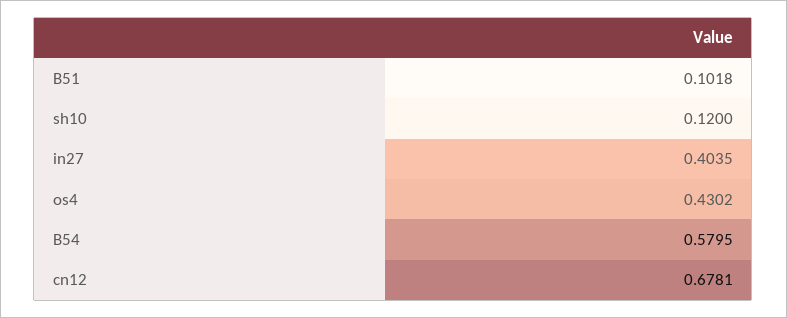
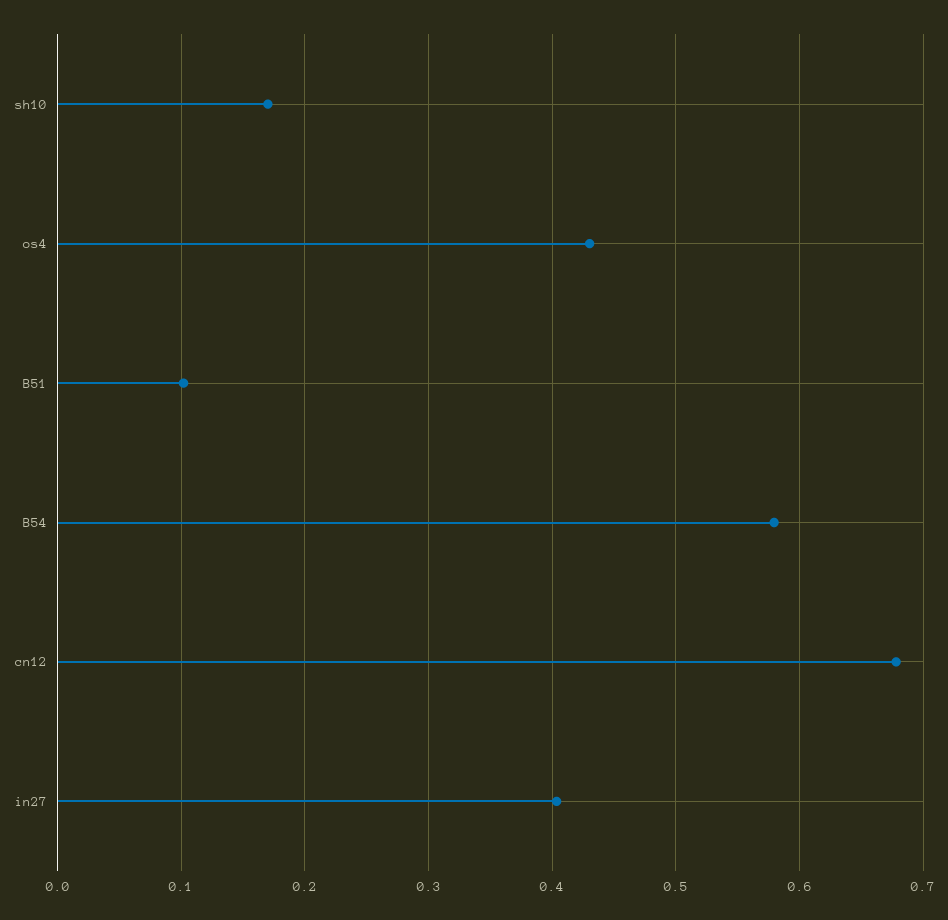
  {
    "B51": 0.1018,
-   "sh10": 0.12,
+   "sh10": 0.17,
    "in27": 0.4035,
    "os4": 0.4302,
    "B54": 0.5795,
    "cn12": 0.6781
  }

